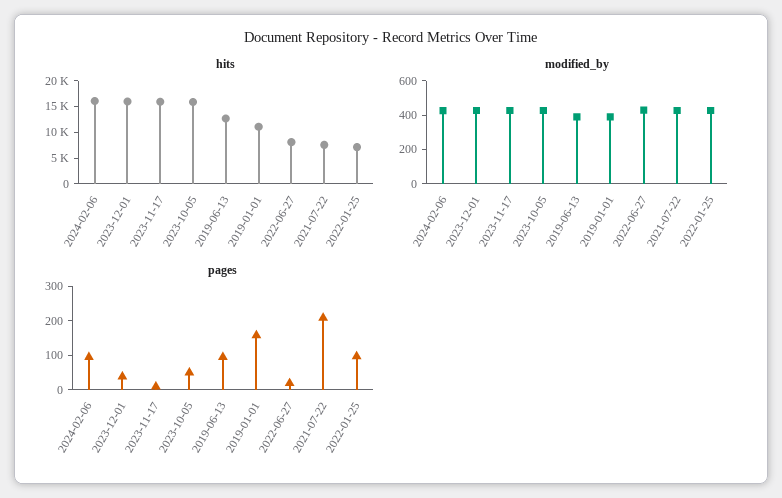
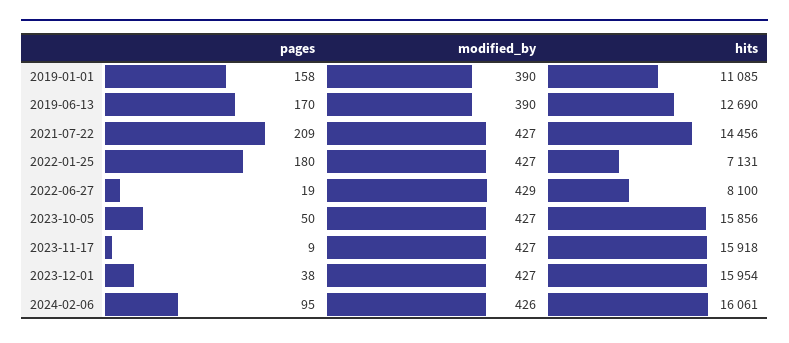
  {
    "hits": {
      "2024-02-06": 16061,
      "2023-12-01": 15954,
      "2023-11-17": 15918,
      "2023-10-05": 15856,
      "2019-06-13": 12690,
      "2019-01-01": 11085,
      "2022-06-27": 8100,
-     "2021-07-22": 7500,
+     "2021-07-22": 14456,
      "2022-01-25": 7131
    },
    "modified_by": {
      "2024-02-06": 426,
      "2023-12-01": 427,
      "2023-11-17": 427,
      "2023-10-05": 427,
      "2019-06-13": 390,
      "2019-01-01": 390,
      "2022-06-27": 429,
      "2021-07-22": 427,
      "2022-01-25": 427
    },
    "pages": {
      "2024-02-06": 95,
      "2023-12-01": 38,
      "2023-11-17": 9,
      "2023-10-05": 50,
-     "2019-06-13": 100,
+     "2019-06-13": 170,
      "2019-01-01": 158,
      "2022-06-27": 19,
      "2021-07-22": 209,
-     "2022-01-25": 100
+     "2022-01-25": 180
    }
  }

